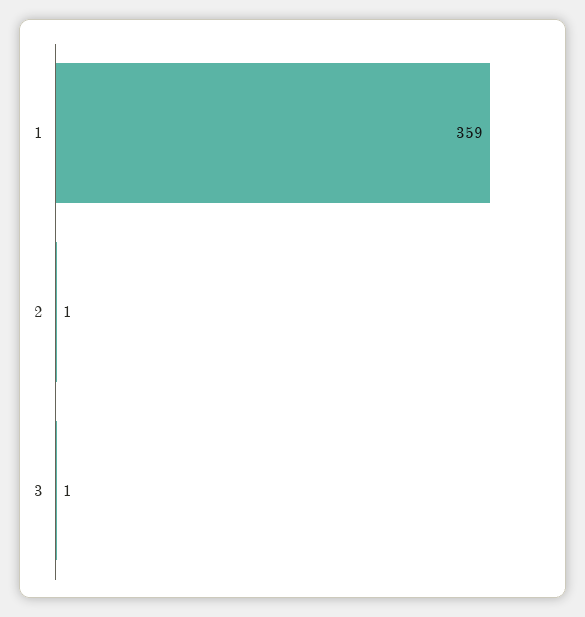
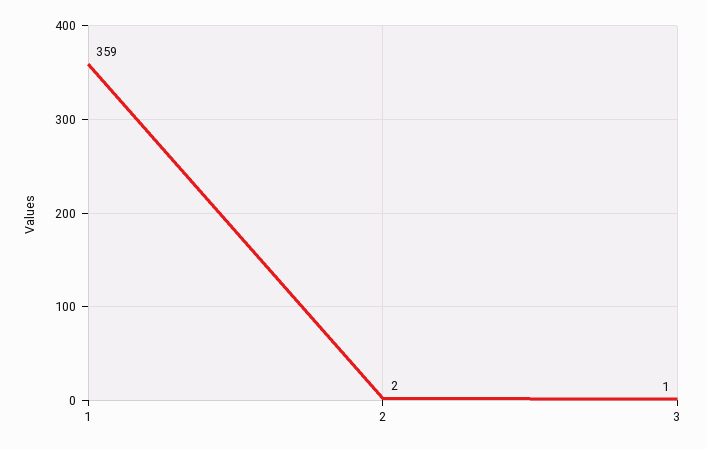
  {
    "1": 359,
-   "2": 1,
+   "2": 2,
    "3": 1
  }

